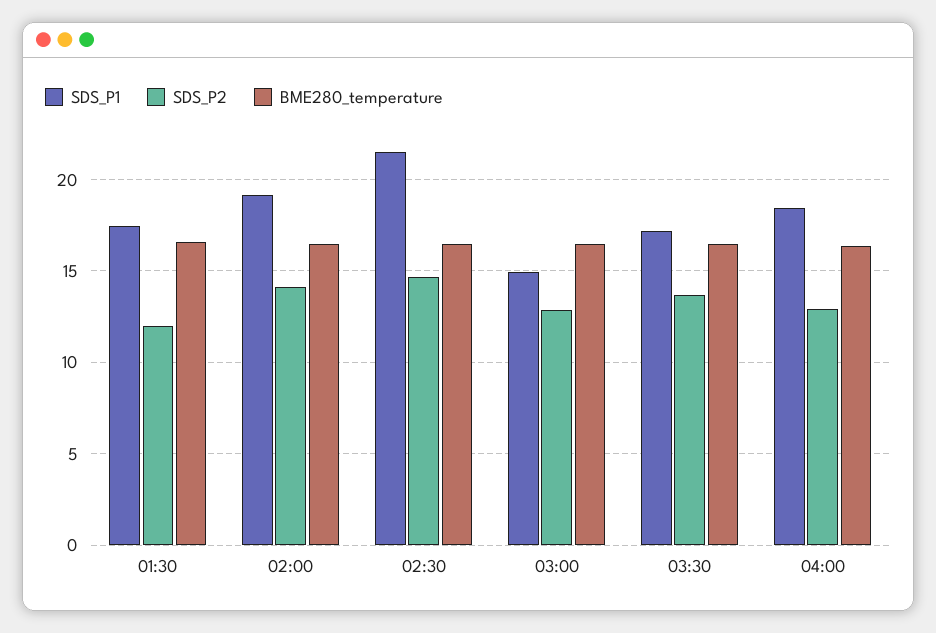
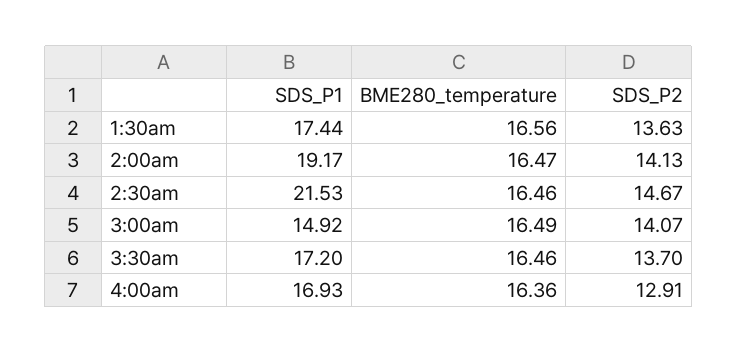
  {
    "SDS_P1": {
      "01:30": 17.44,
      "02:00": 19.17,
      "02:30": 21.53,
      "03:00": 14.92,
      "03:30": 17.2,
-     "04:00": 18.5
+     "04:00": 16.93
    },
    "SDS_P2": {
-     "01:30": 12,
+     "01:30": 13.63,
      "02:00": 14.13,
      "02:30": 14.67,
-     "03:00": 13,
+     "03:00": 14.07,
      "03:30": 13.7,
      "04:00": 12.91
    },
    "BME280_temperature": {
      "01:30": 16.56,
      "02:00": 16.47,
      "02:30": 16.46,
      "03:00": 16.49,
      "03:30": 16.46,
      "04:00": 16.36
    }
  }

